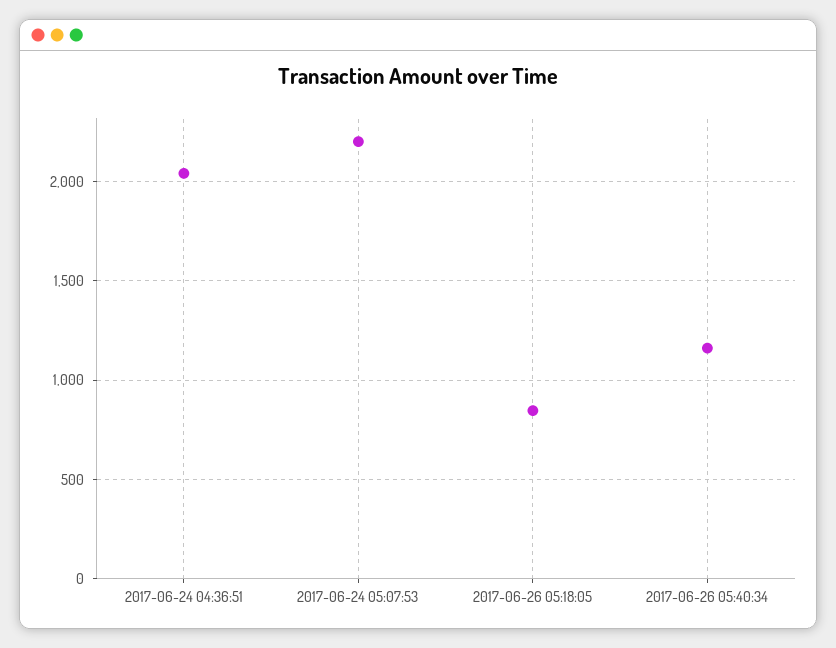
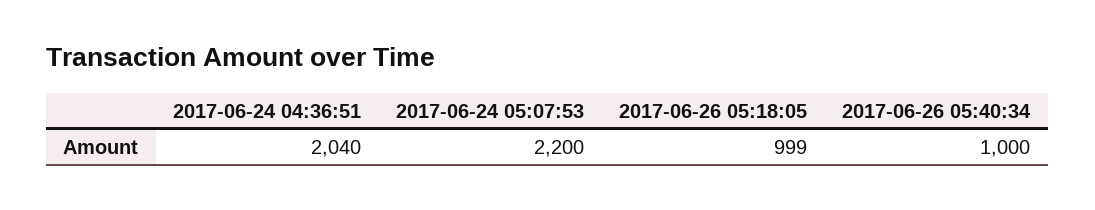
  {
    "2017-06-24 04:36:51": 2040,
    "2017-06-24 05:07:53": 2200,
-   "2017-06-26 05:18:05": 850,
+   "2017-06-26 05:18:05": 999,
-   "2017-06-26 05:40:34": 1150
+   "2017-06-26 05:40:34": 1000
  }

